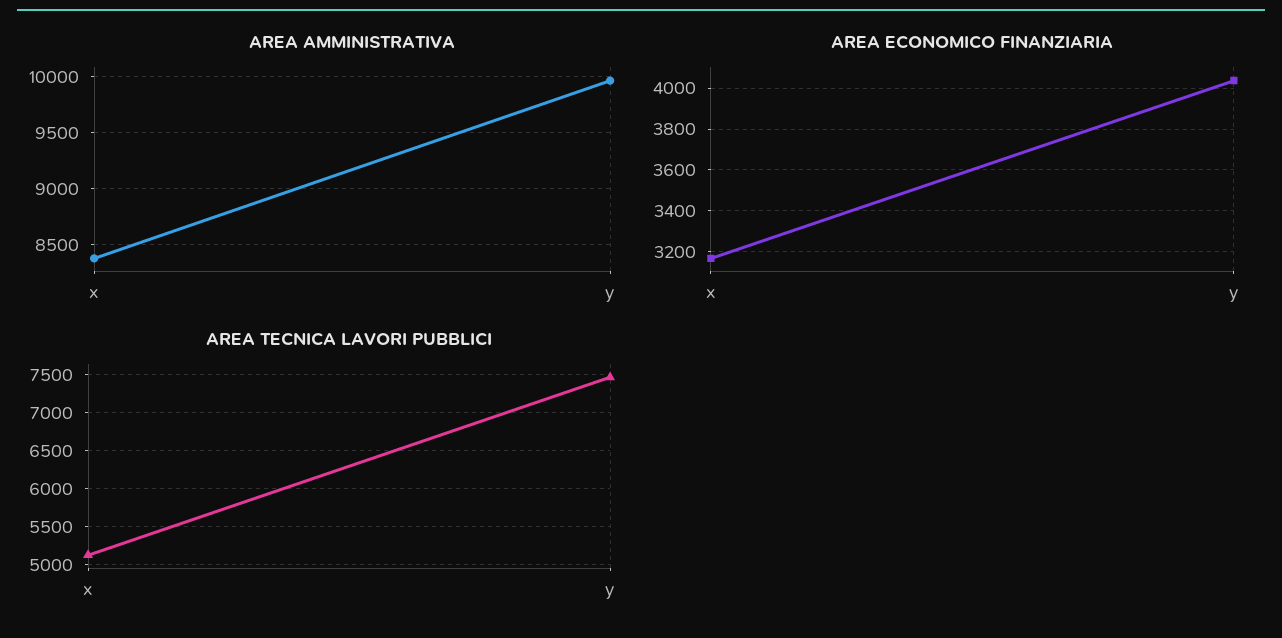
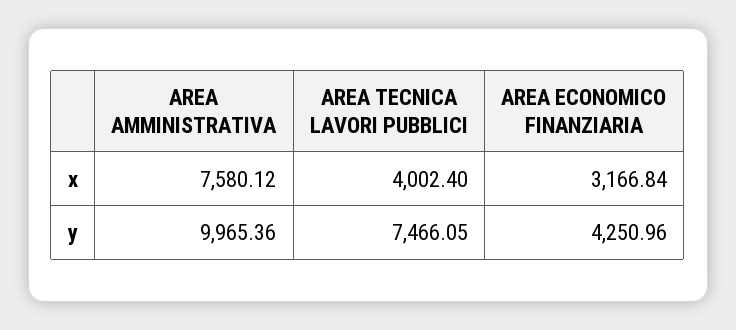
  {
    "AREA AMMINISTRATIVA": {
-     "x": 8400,
+     "x": 7580.12,
      "y": 9965.36
    },
    "AREA ECONOMICO FINANZIARIA": {
      "x": 3166.84,
-     "y": 4050
+     "y": 4250.96
    },
    "AREA TECNICA LAVORI PUBBLICI": {
-     "x": 5100,
+     "x": 4002.4,
      "y": 7466.05
    }
  }

